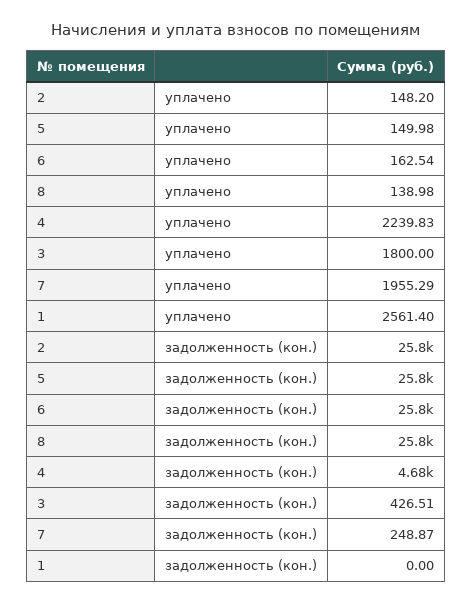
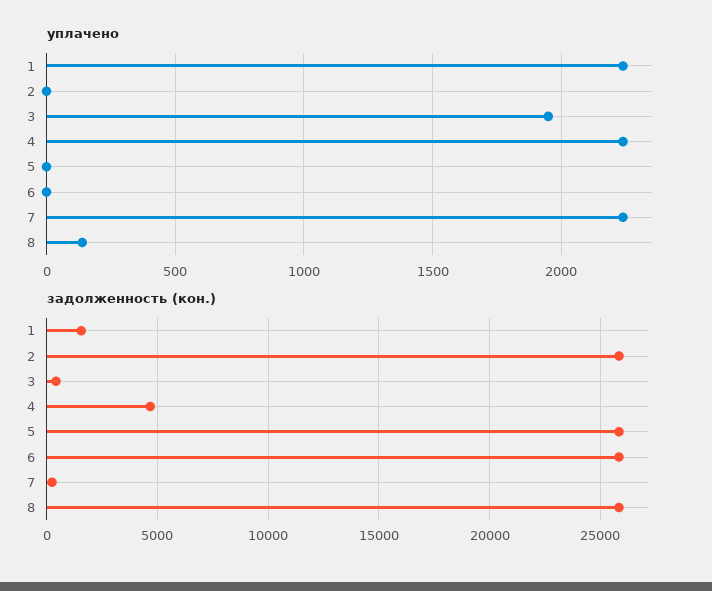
  {
    "уплачено": {
-     "2": 148.2,
+     "2": 0,
-     "5": 149.98,
+     "5": 0,
-     "6": 162.54,
+     "6": 0,
      "8": 138.98,
      "4": 2239.83,
-     "3": 1800,
+     "3": 1950,
-     "7": 1955.29,
+     "7": 2250,
-     "1": 2561.4
+     "1": 2250
    },
    "задолженность (кон.)": {
      "2": 25800,
      "5": 25800,
      "6": 25800,
      "8": 25800,
      "4": 4680,
      "3": 426.51,
      "7": 248.87,
-     "1": 0
+     "1": 1500
    }
  }

